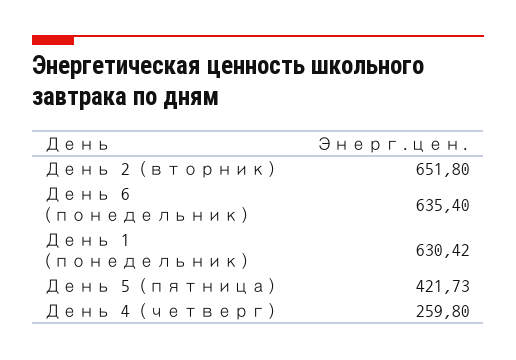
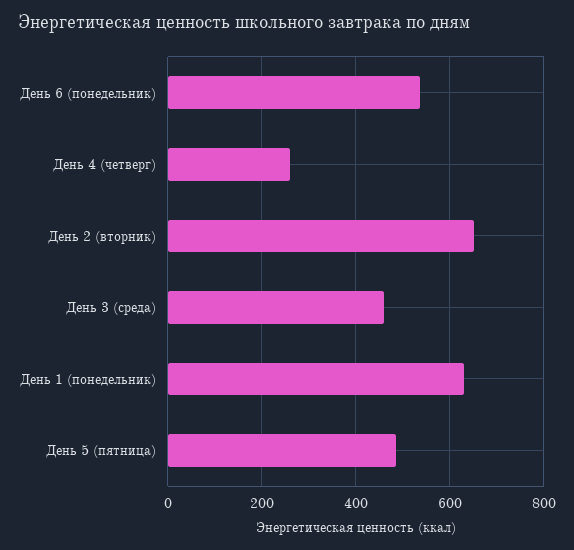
  {
    "День 2 (вторник)": 651.8,
-   "День 6 (понедельник)": 635.4,
+   "День 6 (понедельник)": 540,
    "День 1 (понедельник)": 630.42,
-   "День 5 (пятница)": 421.73,
+   "День 5 (пятница)": 480,
-   "День 4 (четверг)": 259.8
+   "День 4 (четверг)": 259.8,
+   "День 3 (среда)": 460
  }

